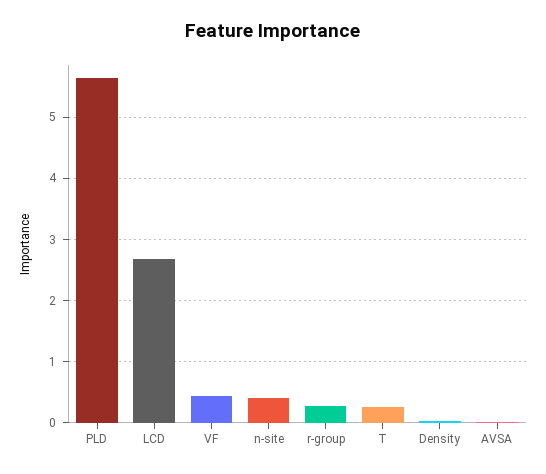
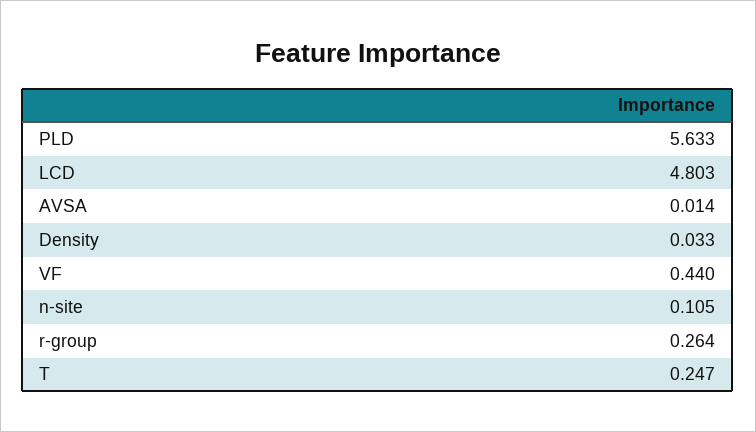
  {
    "PLD": 5.633,
-   "LCD": 2.7,
+   "LCD": 4.803,
    "VF": 0.44,
-   "n-site": 0.4,
+   "n-site": 0.105,
    "r-group": 0.264,
    "T": 0.247,
    "Density": 0.033,
    "AVSA": 0.014
  }

